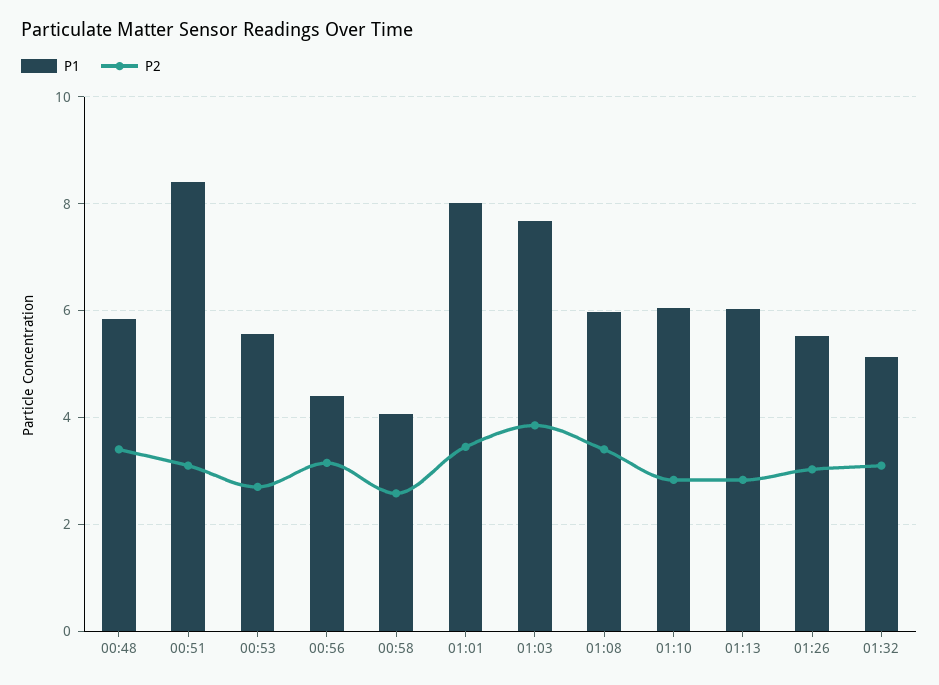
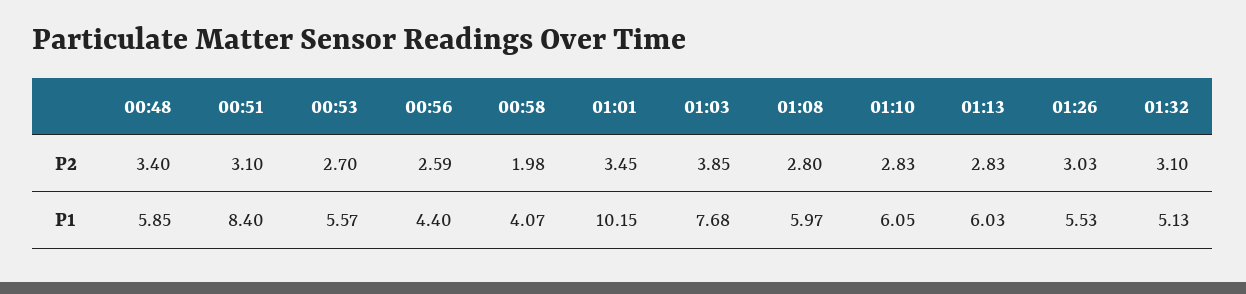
  {
    "P1": {
      "00:48": 5.85,
      "00:51": 8.4,
      "00:53": 5.57,
      "00:56": 4.4,
      "00:58": 4.07,
-     "01:01": 8,
+     "01:01": 10.15,
      "01:03": 7.68,
      "01:08": 5.97,
      "01:10": 6.05,
      "01:13": 6.03,
      "01:26": 5.53,
      "01:32": 5.13
    },
    "P2": {
      "00:48": 3.4,
      "00:51": 3.1,
      "00:53": 2.7,
-     "00:56": 3.2,
+     "00:56": 2.59,
-     "00:58": 2.6,
+     "00:58": 1.98,
      "01:01": 3.45,
      "01:03": 3.85,
-     "01:08": 3.4,
+     "01:08": 2.8,
      "01:10": 2.83,
      "01:13": 2.83,
      "01:26": 3.03,
      "01:32": 3.1
    }
  }

